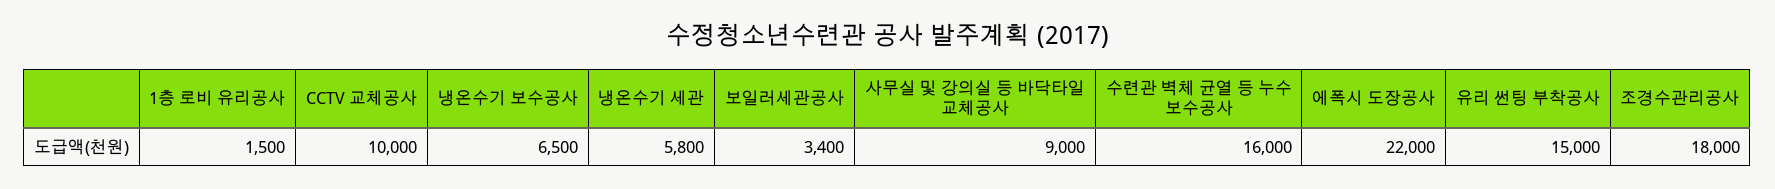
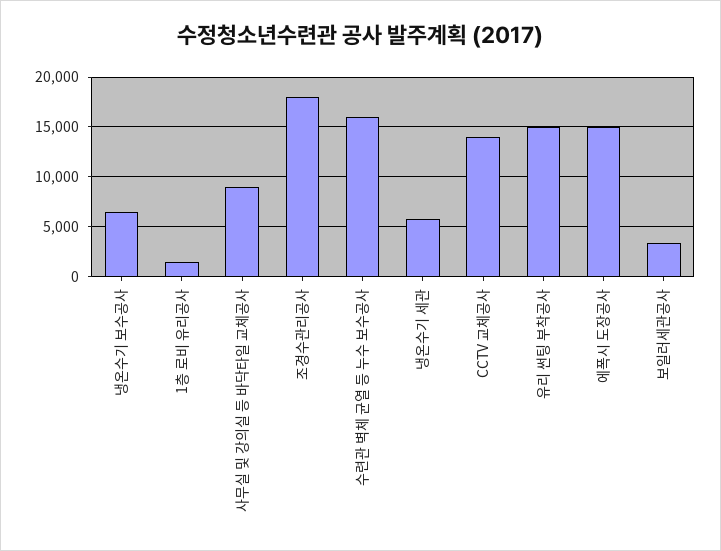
  {
    "1층 로비 유리공사": 1500,
-   "CCTV 교체공사": 10000,
+   "CCTV 교체공사": 14000,
    "냉온수기 보수공사": 6500,
    "냉온수기 세관": 5800,
    "보일러세관공사": 3400,
    "사무실 및 강의실 등 바닥타일 교체공사": 9000,
    "수련관 벽체 균열 등 누수 보수공사": 16000,
-   "에폭시 도장공사": 22000,
+   "에폭시 도장공사": 15000,
    "유리 썬팅 부착공사": 15000,
    "조경수관리공사": 18000
  }

